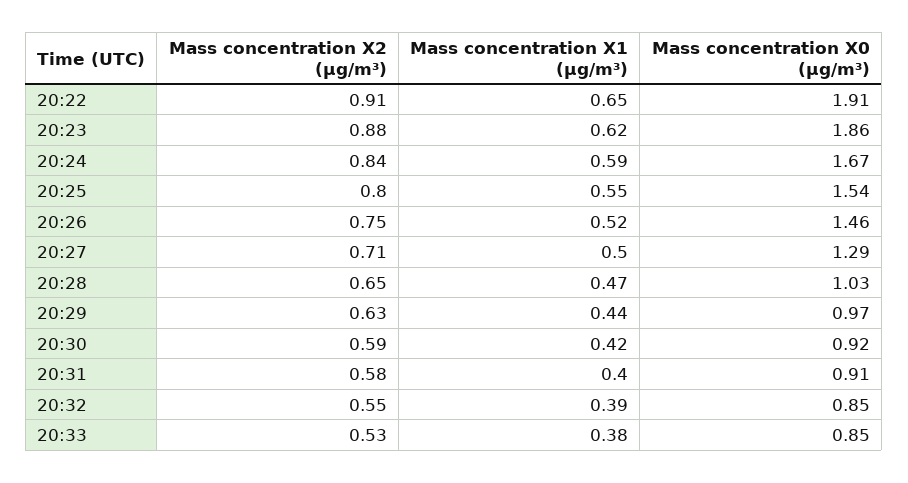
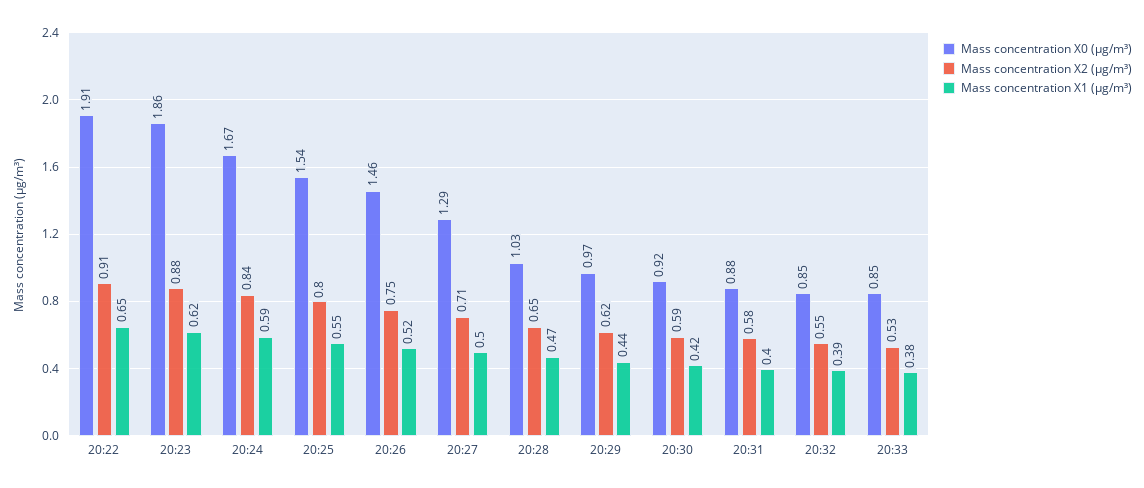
  {
    "Mass concentration X2 (μg/m³)": {
      "20:22": 0.91,
      "20:23": 0.88,
      "20:24": 0.84,
      "20:25": 0.8,
      "20:26": 0.75,
      "20:27": 0.71,
      "20:28": 0.65,
-     "20:29": 0.63,
+     "20:29": 0.62,
      "20:30": 0.59,
      "20:31": 0.58,
      "20:32": 0.55,
      "20:33": 0.53
    },
    "Mass concentration X1 (μg/m³)": {
      "20:22": 0.65,
      "20:23": 0.62,
      "20:24": 0.59,
      "20:25": 0.55,
      "20:26": 0.52,
      "20:27": 0.5,
      "20:28": 0.47,
      "20:29": 0.44,
      "20:30": 0.42,
      "20:31": 0.4,
      "20:32": 0.39,
      "20:33": 0.38
    },
    "Mass concentration X0 (μg/m³)": {
      "20:22": 1.91,
      "20:23": 1.86,
      "20:24": 1.67,
      "20:25": 1.54,
      "20:26": 1.46,
      "20:27": 1.29,
      "20:28": 1.03,
      "20:29": 0.97,
      "20:30": 0.92,
-     "20:31": 0.91,
+     "20:31": 0.88,
      "20:32": 0.85,
      "20:33": 0.85
    }
  }

